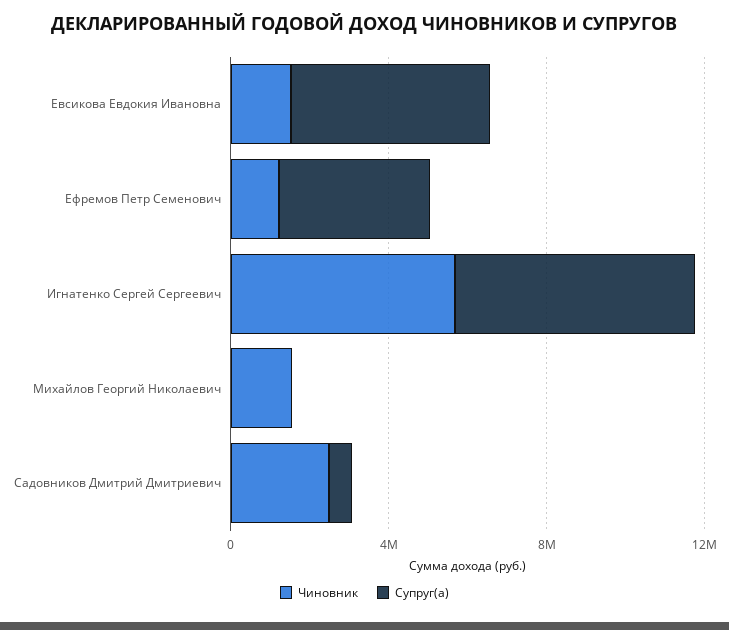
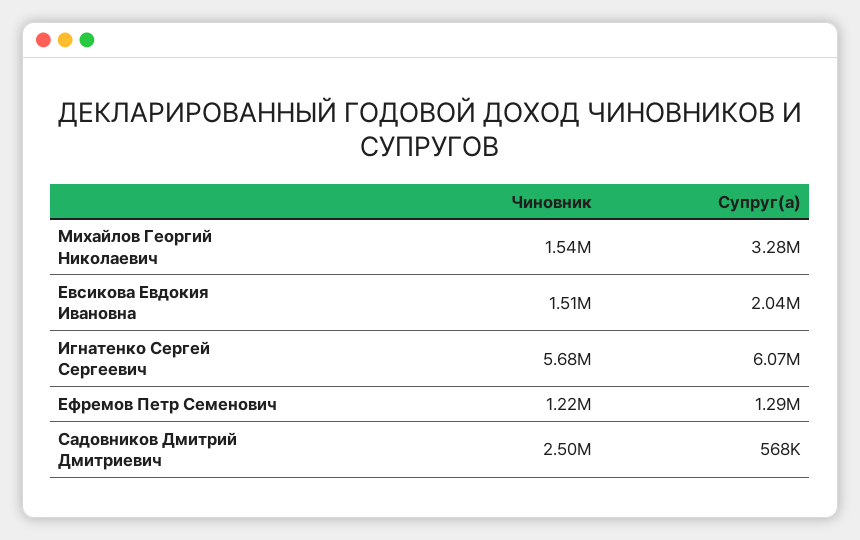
  {
    "Чиновник": {
      "Евсикова Евдокия Ивановна": 1510000,
      "Ефремов Петр Семенович": 1220000,
      "Игнатенко Сергей Сергеевич": 5680000,
      "Михайлов Георгий Николаевич": 1540000,
      "Садовников Дмитрий Дмитриевич": 2500000
    },
    "Супруг(а)": {
-     "Евсикова Евдокия Ивановна": 5000000,
+     "Евсикова Евдокия Ивановна": 2040000,
-     "Ефремов Петр Семенович": 4000000,
+     "Ефремов Петр Семенович": 1290000,
      "Игнатенко Сергей Сергеевич": 6070000,
-     "Михайлов Георгий Николаевич": 0,
+     "Михайлов Георгий Николаевич": 3280000,
      "Садовников Дмитрий Дмитриевич": 568000
    }
  }

